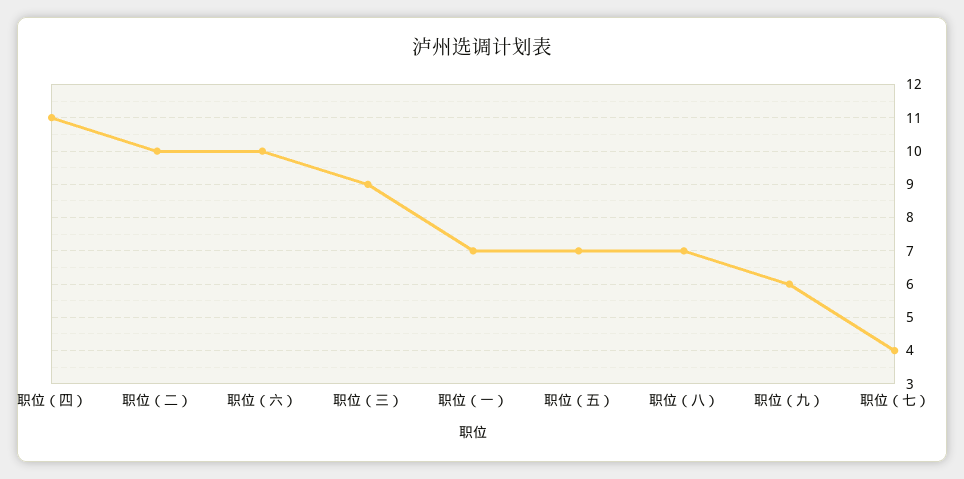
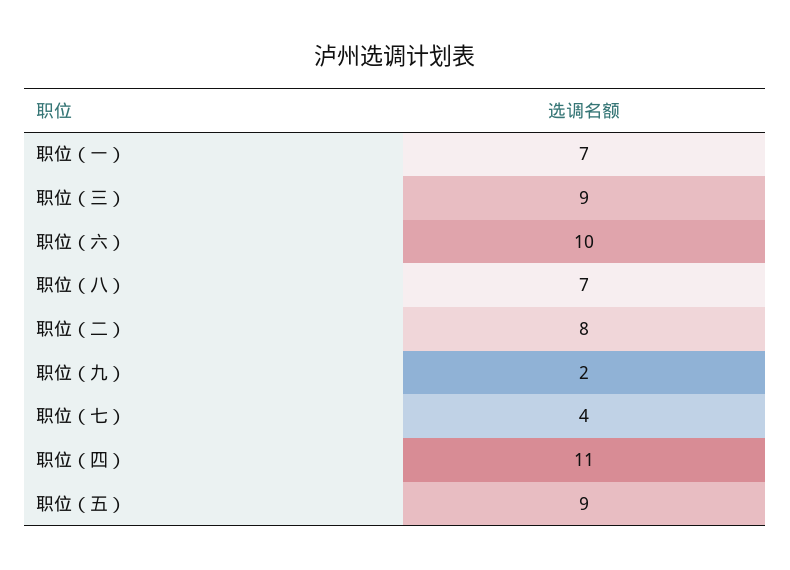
  {
    "职位（四）": 11,
-   "职位（二）": 10,
+   "职位（二）": 8,
    "职位（六）": 10,
    "职位（三）": 9,
    "职位（一）": 7,
-   "职位（五）": 7,
+   "职位（五）": 9,
    "职位（八）": 7,
-   "职位（九）": 6,
+   "职位（九）": 2,
    "职位（七）": 4
  }

